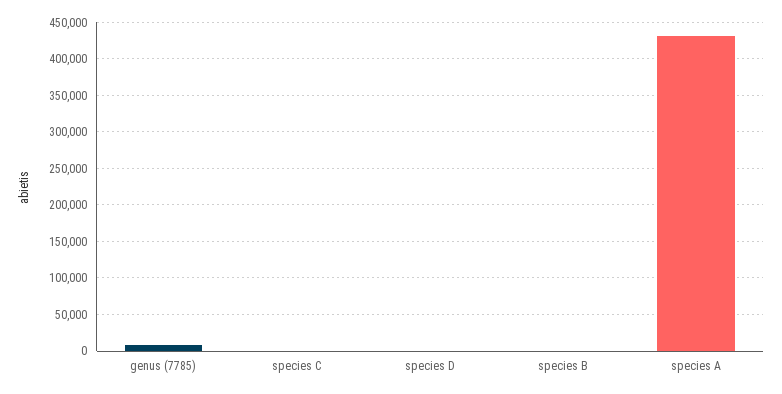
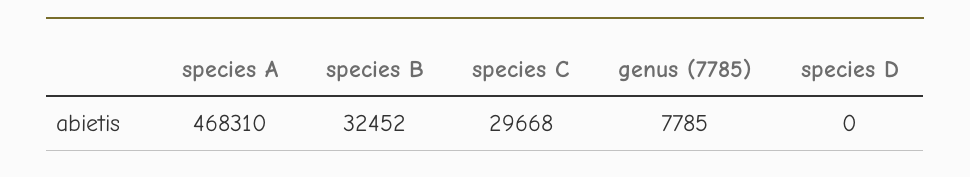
  {
    "genus (7785)": 7785,
-   "species C": 0,
+   "species C": 29668,
    "species D": 0,
-   "species B": 0,
+   "species B": 32452,
-   "species A": 430000
+   "species A": 468310
  }

